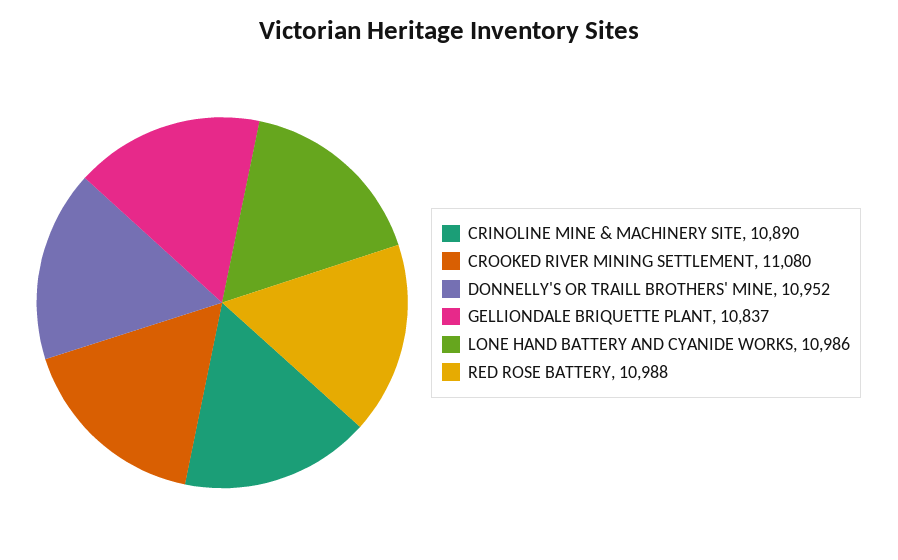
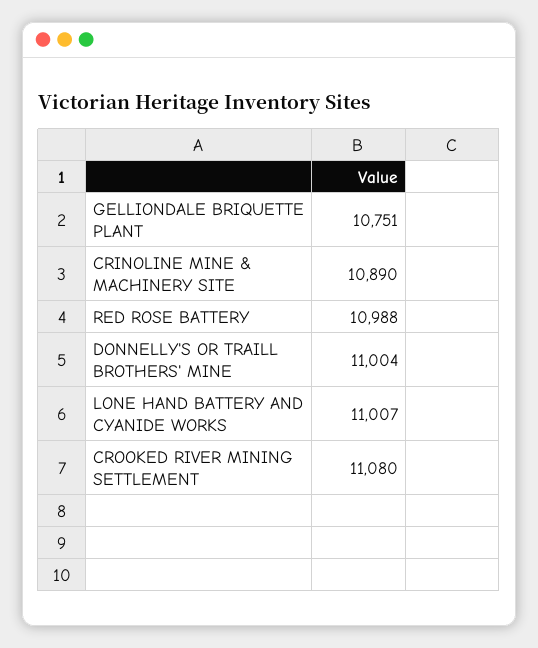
  {
    "CRINOLINE MINE & MACHINERY SITE": 10890,
    "CROOKED RIVER MINING SETTLEMENT": 11080,
-   "DONNELLY'S OR TRAILL BROTHERS' MINE": 10952,
+   "DONNELLY'S OR TRAILL BROTHERS' MINE": 11004,
-   "GELLIONDALE BRIQUETTE PLANT": 10837,
+   "GELLIONDALE BRIQUETTE PLANT": 10751,
-   "LONE HAND BATTERY AND CYANIDE WORKS": 10986,
+   "LONE HAND BATTERY AND CYANIDE WORKS": 11007,
    "RED ROSE BATTERY": 10988
  }

